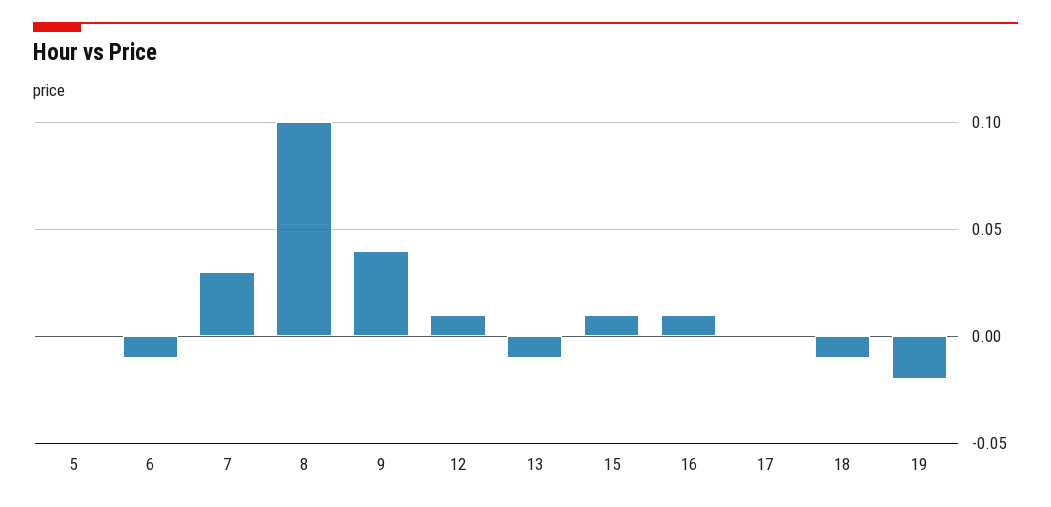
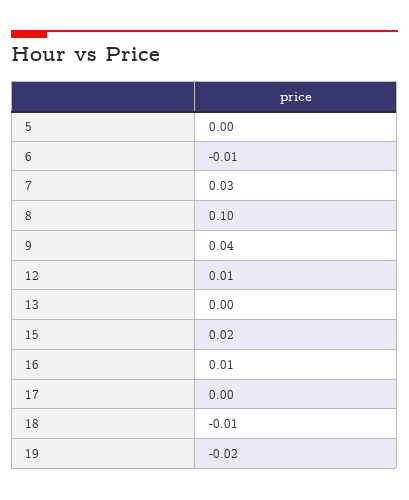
  {
    "5": 0,
    "6": -0.01,
    "7": 0.03,
    "8": 0.1,
    "9": 0.04,
    "12": 0.01,
-   "13": -0.01,
+   "13": 0,
-   "15": 0.01,
+   "15": 0.02,
    "16": 0.01,
    "17": 0,
    "18": -0.01,
    "19": -0.02
  }

